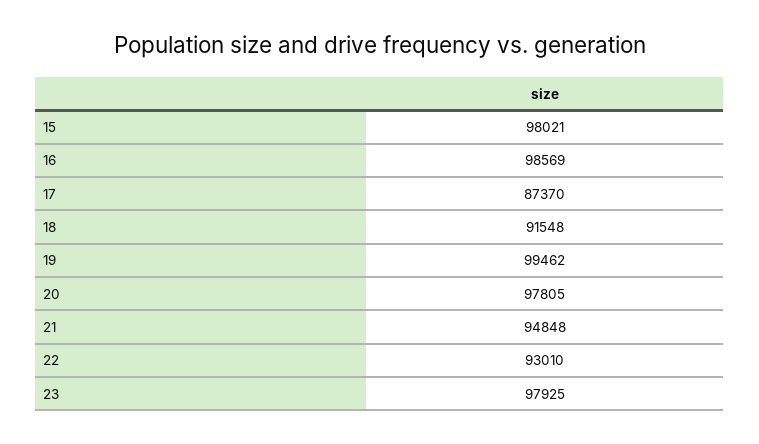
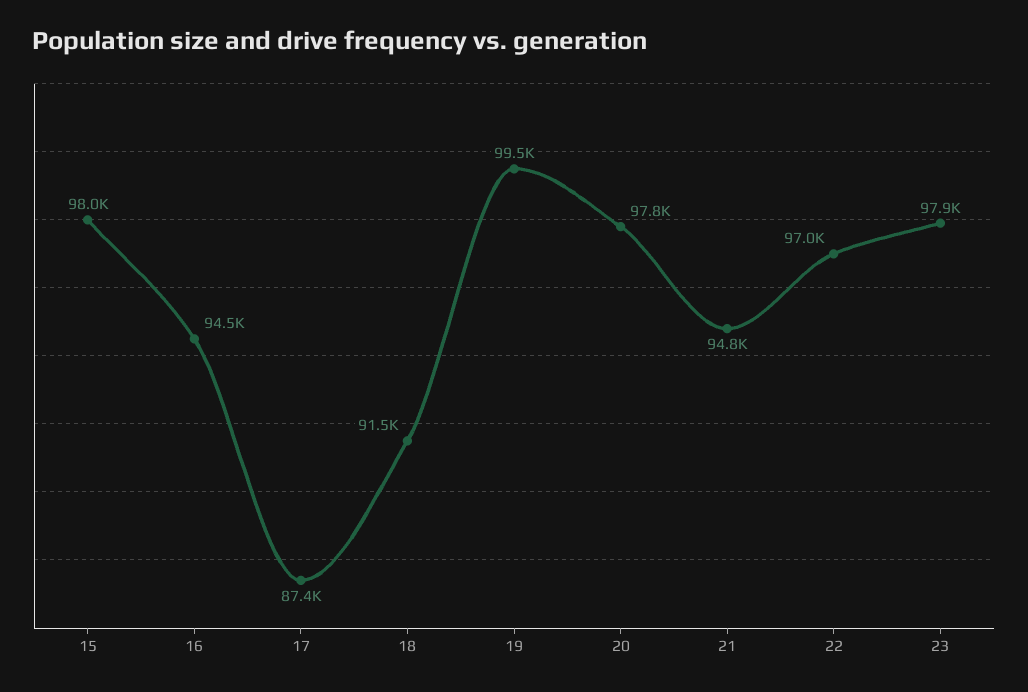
  {
    "15": 98021,
-   "16": 98569,
+   "16": 94500,
    "17": 87370,
    "18": 91548,
    "19": 99462,
    "20": 97805,
    "21": 94848,
-   "22": 93010,
+   "22": 97000,
    "23": 97925
  }

